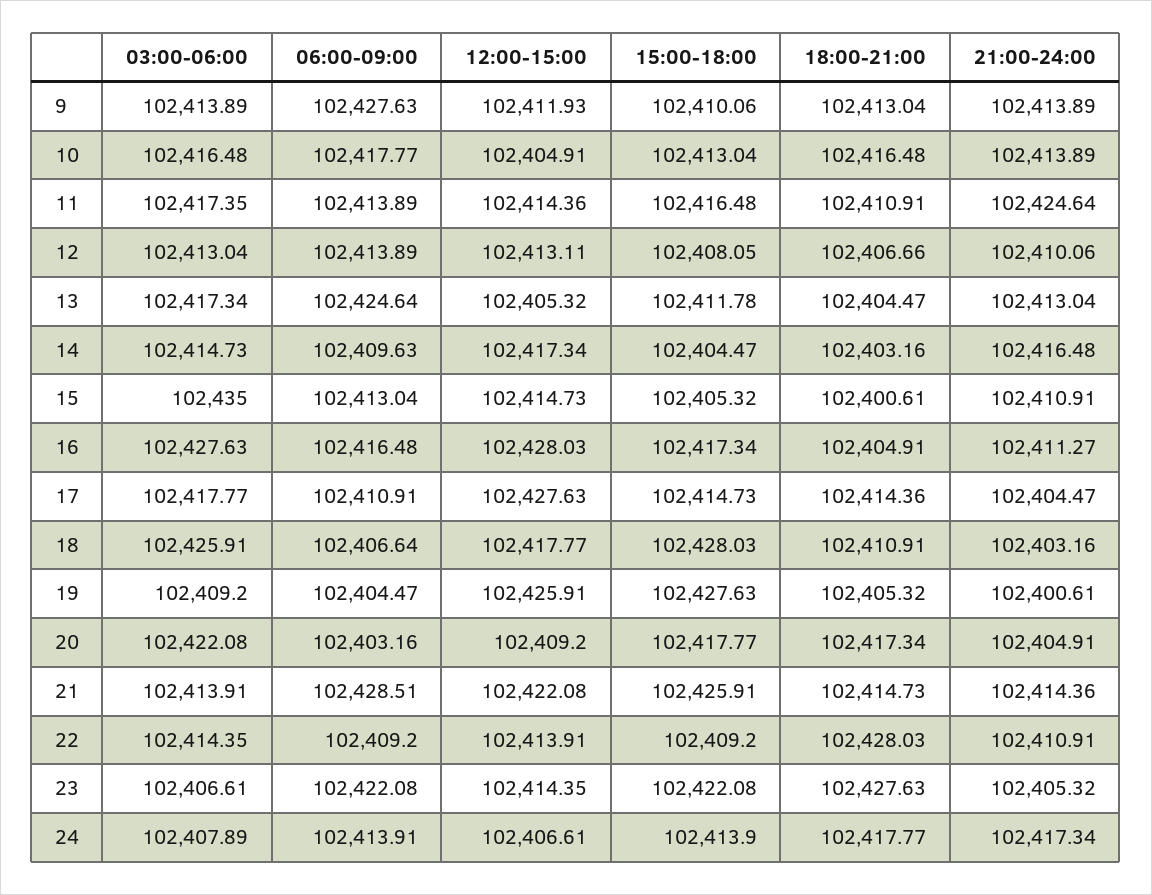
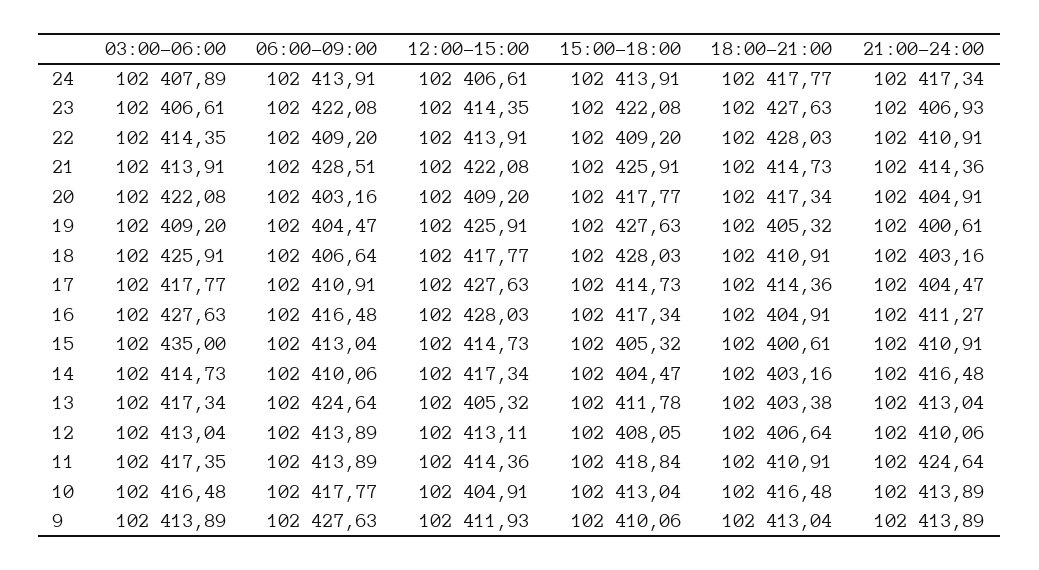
  {
    "03:00-06:00": {
      "9": 102413.89,
      "10": 102416.48,
      "11": 102417.35,
      "12": 102413.04,
      "13": 102417.34,
      "14": 102414.73,
      "15": 102435,
      "16": 102427.63,
      "17": 102417.77,
      "18": 102425.91,
      "19": 102409.2,
      "20": 102422.08,
      "21": 102413.91,
      "22": 102414.35,
      "23": 102406.61,
      "24": 102407.89
    },
    "06:00-09:00": {
      "9": 102427.63,
      "10": 102417.77,
      "11": 102413.89,
      "12": 102413.89,
      "13": 102424.64,
-     "14": 102409.63,
+     "14": 102410.06,
      "15": 102413.04,
      "16": 102416.48,
      "17": 102410.91,
      "18": 102406.64,
      "19": 102404.47,
      "20": 102403.16,
      "21": 102428.51,
      "22": 102409.2,
      "23": 102422.08,
      "24": 102413.91
    },
    "12:00-15:00": {
      "9": 102411.93,
      "10": 102404.91,
      "11": 102414.36,
      "12": 102413.11,
      "13": 102405.32,
      "14": 102417.34,
      "15": 102414.73,
      "16": 102428.03,
      "17": 102427.63,
      "18": 102417.77,
      "19": 102425.91,
      "20": 102409.2,
      "21": 102422.08,
      "22": 102413.91,
      "23": 102414.35,
      "24": 102406.61
    },
    "15:00-18:00": {
      "9": 102410.06,
      "10": 102413.04,
-     "11": 102416.48,
+     "11": 102418.84,
      "12": 102408.05,
      "13": 102411.78,
      "14": 102404.47,
      "15": 102405.32,
      "16": 102417.34,
      "17": 102414.73,
      "18": 102428.03,
      "19": 102427.63,
      "20": 102417.77,
      "21": 102425.91,
      "22": 102409.2,
      "23": 102422.08,
-     "24": 102413.9
+     "24": 102413.91
    },
    "18:00-21:00": {
      "9": 102413.04,
      "10": 102416.48,
      "11": 102410.91,
-     "12": 102406.66,
+     "12": 102406.64,
-     "13": 102404.47,
+     "13": 102403.38,
      "14": 102403.16,
      "15": 102400.61,
      "16": 102404.91,
      "17": 102414.36,
      "18": 102410.91,
      "19": 102405.32,
      "20": 102417.34,
      "21": 102414.73,
      "22": 102428.03,
      "23": 102427.63,
      "24": 102417.77
    },
    "21:00-24:00": {
      "9": 102413.89,
      "10": 102413.89,
      "11": 102424.64,
      "12": 102410.06,
      "13": 102413.04,
      "14": 102416.48,
      "15": 102410.91,
      "16": 102411.27,
      "17": 102404.47,
      "18": 102403.16,
      "19": 102400.61,
      "20": 102404.91,
      "21": 102414.36,
      "22": 102410.91,
-     "23": 102405.32,
+     "23": 102406.93,
      "24": 102417.34
    }
  }

